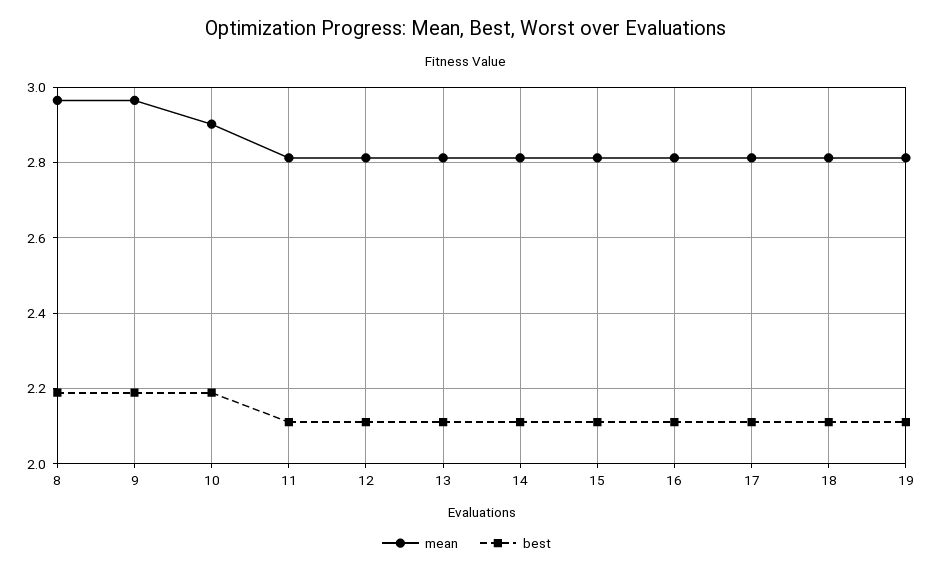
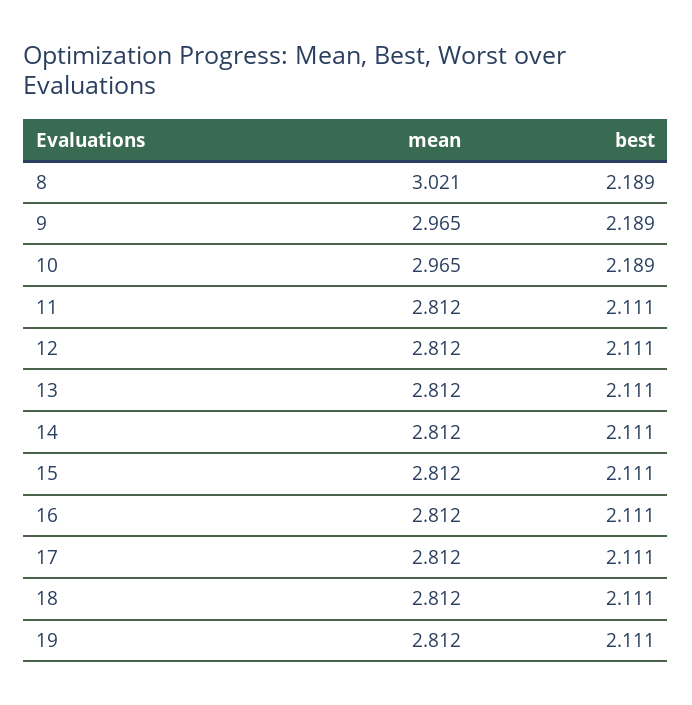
  {
    "mean": {
-     "8": 2.96,
+     "8": 3.021,
      "9": 2.965,
-     "10": 2.9,
+     "10": 2.965,
      "11": 2.812,
      "12": 2.812,
      "13": 2.812,
      "14": 2.812,
      "15": 2.812,
      "16": 2.812,
      "17": 2.812,
      "18": 2.812,
      "19": 2.812
    },
    "best": {
      "8": 2.189,
      "9": 2.189,
      "10": 2.189,
      "11": 2.111,
      "12": 2.111,
      "13": 2.111,
      "14": 2.111,
      "15": 2.111,
      "16": 2.111,
      "17": 2.111,
      "18": 2.111,
      "19": 2.111
    }
  }

